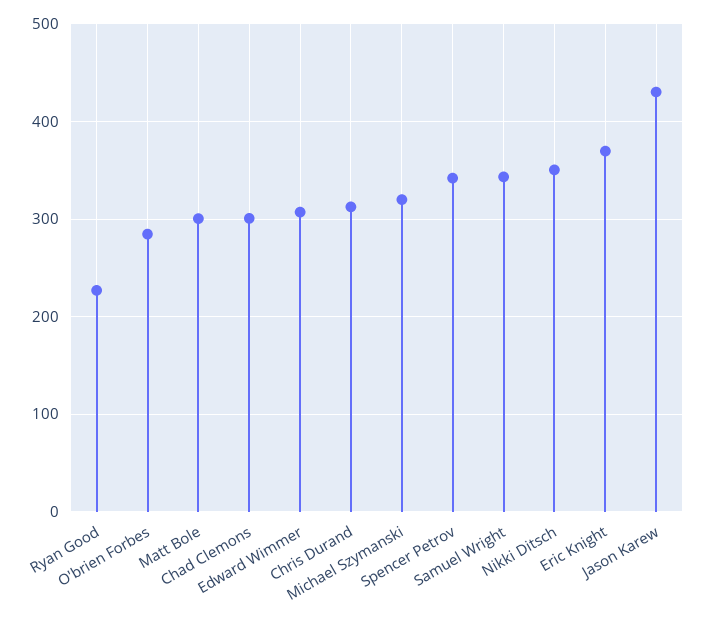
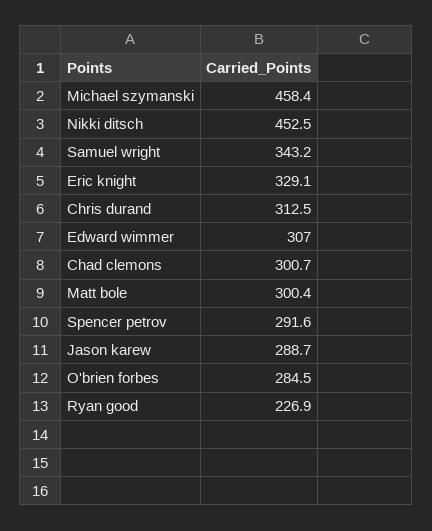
  {
    "Ryan Good": 226.9,
    "O'brien Forbes": 284.5,
    "Matt Bole": 300.4,
    "Chad Clemons": 300.7,
    "Edward Wimmer": 307,
    "Chris Durand": 312.5,
-   "Michael Szymanski": 320,
+   "Michael Szymanski": 458.4,
-   "Spencer Petrov": 340,
+   "Spencer Petrov": 291.6,
    "Samuel Wright": 343.2,
-   "Nikki Ditsch": 350,
+   "Nikki Ditsch": 452.5,
-   "Eric Knight": 370,
+   "Eric Knight": 329.1,
-   "Jason Karew": 430
+   "Jason Karew": 288.7
  }

